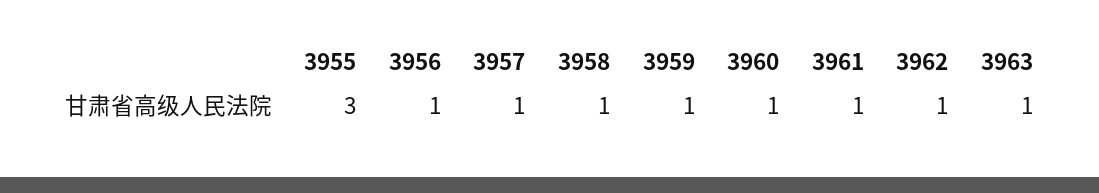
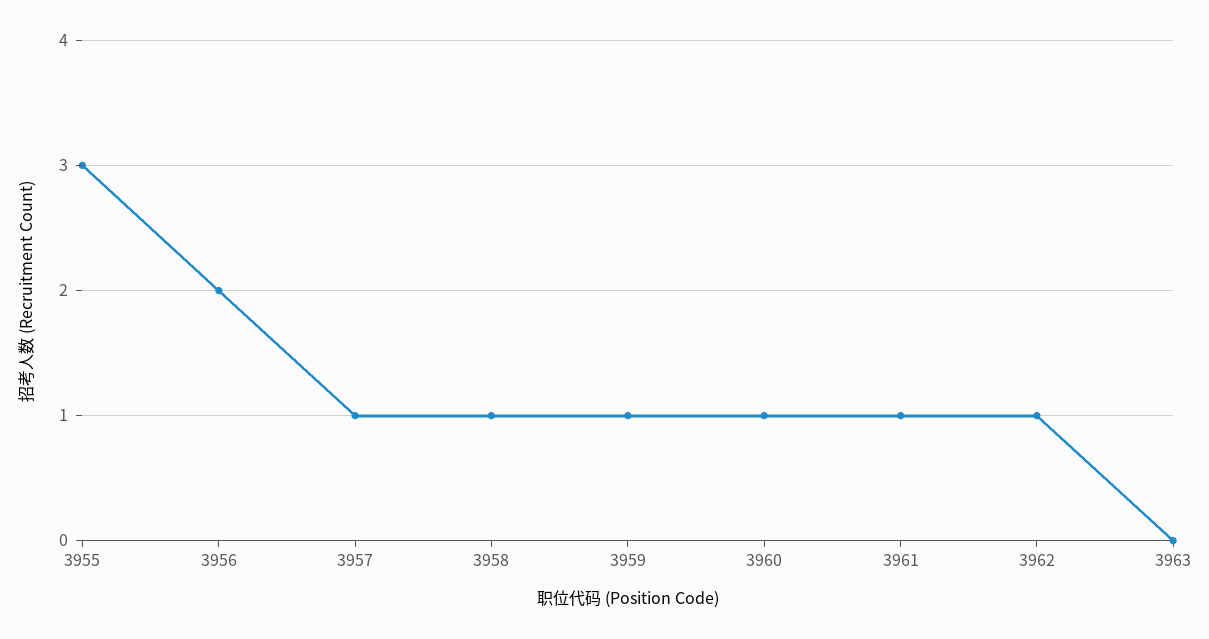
  {
    "3955": 3,
-   "3956": 1,
+   "3956": 2,
    "3957": 1,
    "3958": 1,
    "3959": 1,
    "3960": 1,
    "3961": 1,
    "3962": 1,
-   "3963": 1
+   "3963": 0
  }

